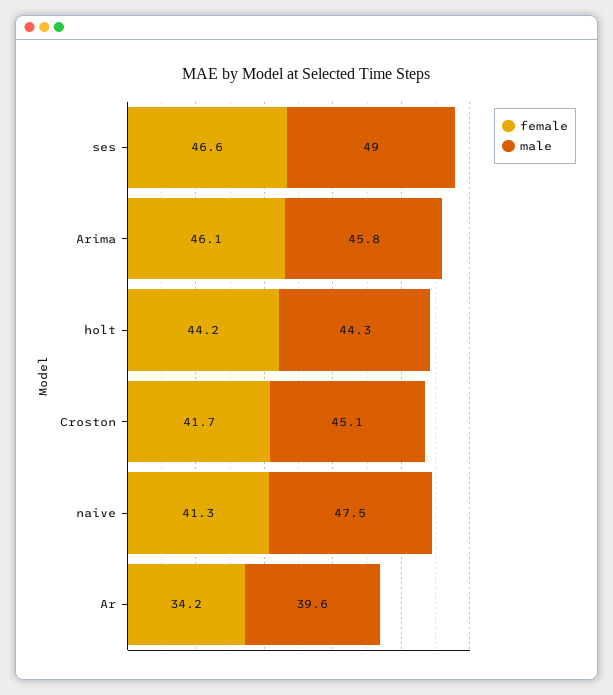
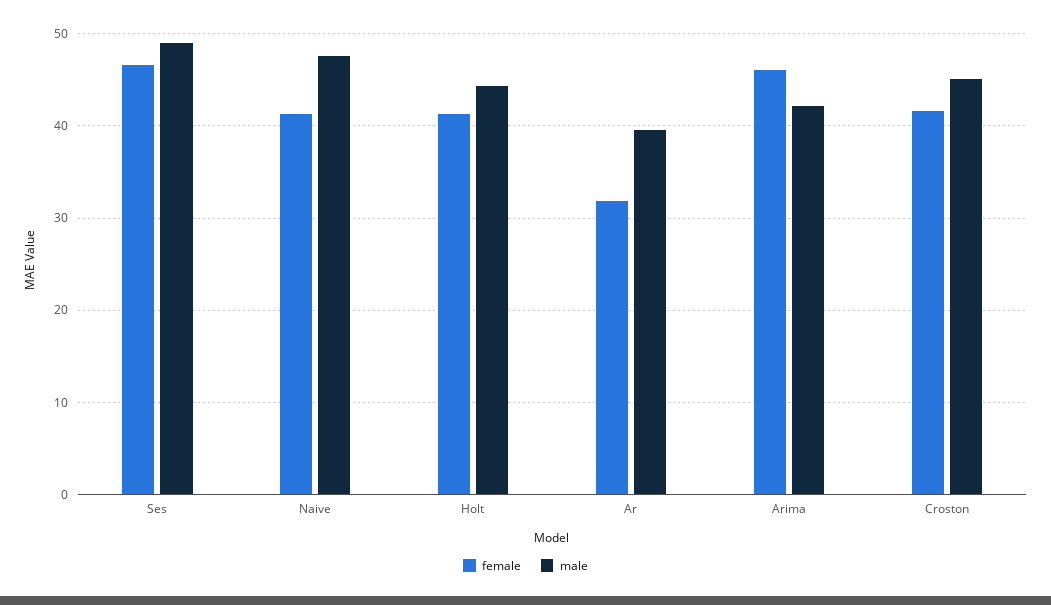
  {
    "female": {
      "ses": 46.6,
      "Arima": 46.1,
-     "holt": 44.2,
+     "holt": 41,
      "Croston": 41.7,
      "naive": 41.3,
-     "Ar": 34.2
+     "Ar": 32
    },
    "male": {
      "ses": 49,
-     "Arima": 45.8,
+     "Arima": 42,
      "holt": 44.3,
      "Croston": 45.1,
      "naive": 47.5,
      "Ar": 39.6
    }
  }

